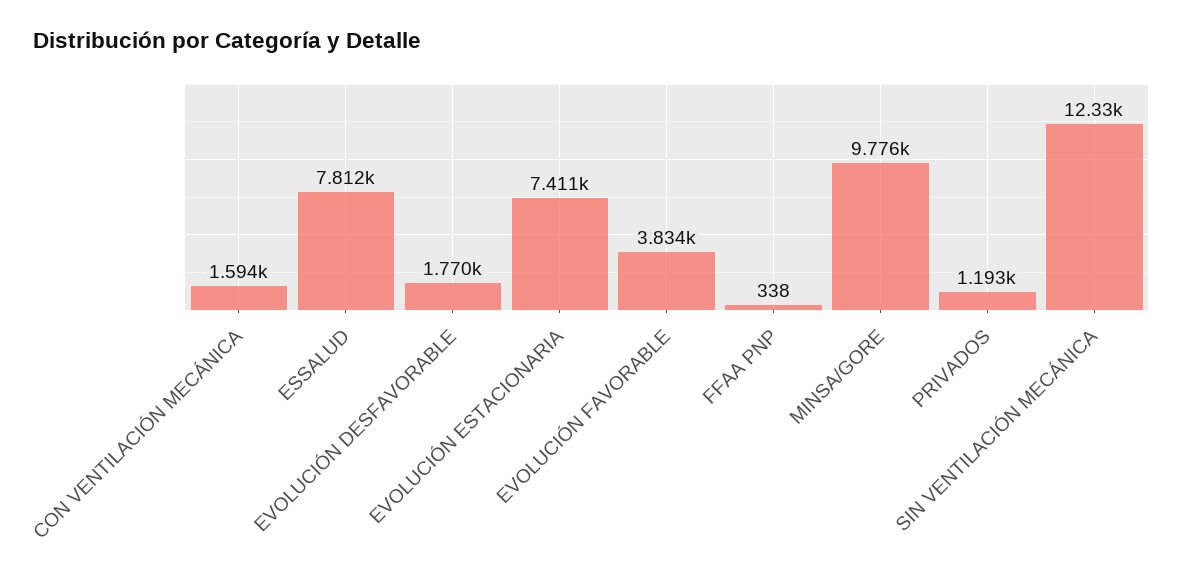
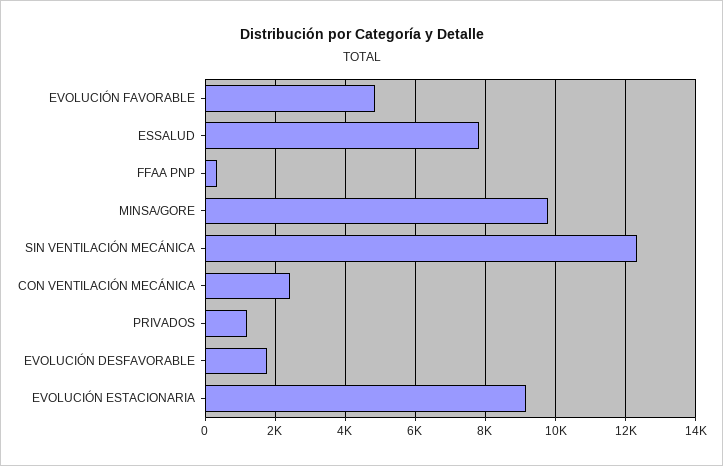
  {
-   "CON VENTILACIÓN MECÁNICA": 1594,
+   "CON VENTILACIÓN MECÁNICA": 2400,
    "ESSALUD": 7812,
    "EVOLUCIÓN DESFAVORABLE": 1770,
-   "EVOLUCIÓN ESTACIONARIA": 7411,
+   "EVOLUCIÓN ESTACIONARIA": 9200,
-   "EVOLUCIÓN FAVORABLE": 3834,
+   "EVOLUCIÓN FAVORABLE": 4800,
    "FFAA PNP": 338,
    "MINSA/GORE": 9776,
    "PRIVADOS": 1193,
    "SIN VENTILACIÓN MECÁNICA": 12330
  }

